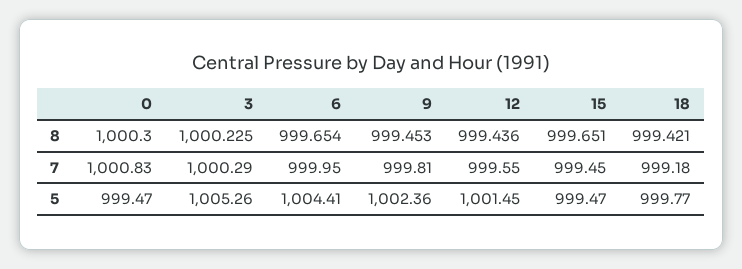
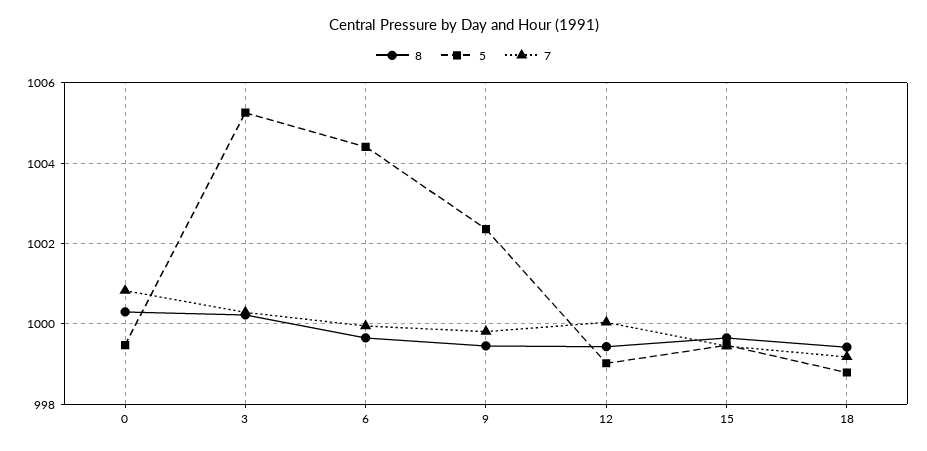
  {
    "8": {
      "0": 1000.3,
      "3": 1000.225,
      "6": 999.654,
      "9": 999.453,
      "12": 999.436,
      "15": 999.651,
      "18": 999.421
    },
    "7": {
      "0": 1000.83,
      "3": 1000.29,
      "6": 999.95,
      "9": 999.81,
-     "12": 999.55,
+     "12": 1000,
      "15": 999.45,
      "18": 999.18
    },
    "5": {
      "0": 999.47,
      "3": 1005.26,
      "6": 1004.41,
      "9": 1002.36,
-     "12": 1001.45,
+     "12": 999,
      "15": 999.47,
-     "18": 999.77
+     "18": 998.8
    }
  }

